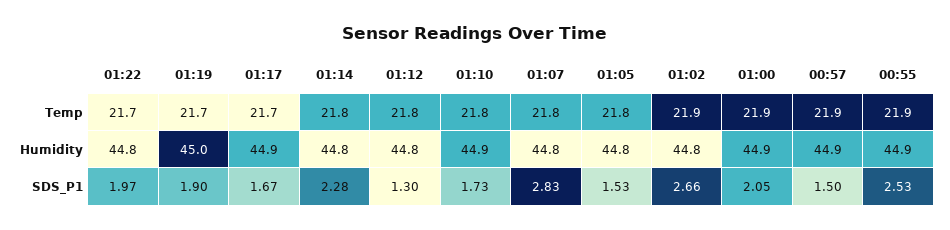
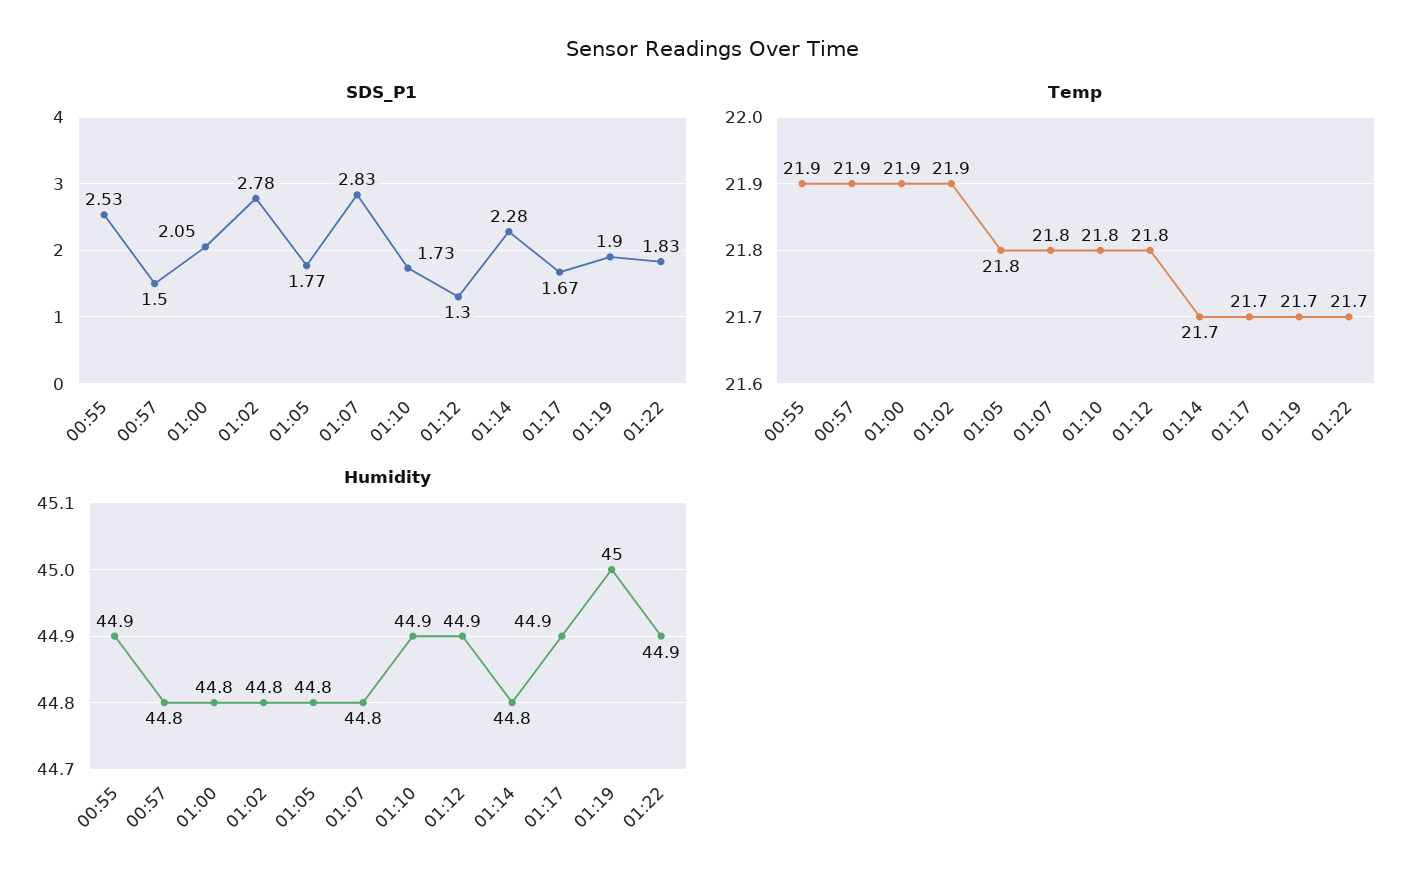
  {
    "Temp": {
      "01:22": 21.7,
      "01:19": 21.7,
      "01:17": 21.7,
-     "01:14": 21.8,
+     "01:14": 21.7,
      "01:12": 21.8,
      "01:10": 21.8,
      "01:07": 21.8,
      "01:05": 21.8,
      "01:02": 21.9,
      "01:00": 21.9,
      "00:57": 21.9,
      "00:55": 21.9
    },
    "Humidity": {
-     "01:22": 44.8,
+     "01:22": 44.9,
      "01:19": 45,
      "01:17": 44.9,
      "01:14": 44.8,
-     "01:12": 44.8,
+     "01:12": 44.9,
      "01:10": 44.9,
      "01:07": 44.8,
      "01:05": 44.8,
      "01:02": 44.8,
-     "01:00": 44.9,
+     "01:00": 44.8,
-     "00:57": 44.9,
+     "00:57": 44.8,
      "00:55": 44.9
    },
    "SDS_P1": {
-     "01:22": 1.97,
+     "01:22": 1.83,
      "01:19": 1.9,
      "01:17": 1.67,
      "01:14": 2.28,
      "01:12": 1.3,
      "01:10": 1.73,
      "01:07": 2.83,
-     "01:05": 1.53,
+     "01:05": 1.77,
-     "01:02": 2.66,
+     "01:02": 2.78,
      "01:00": 2.05,
      "00:57": 1.5,
      "00:55": 2.53
    }
  }

